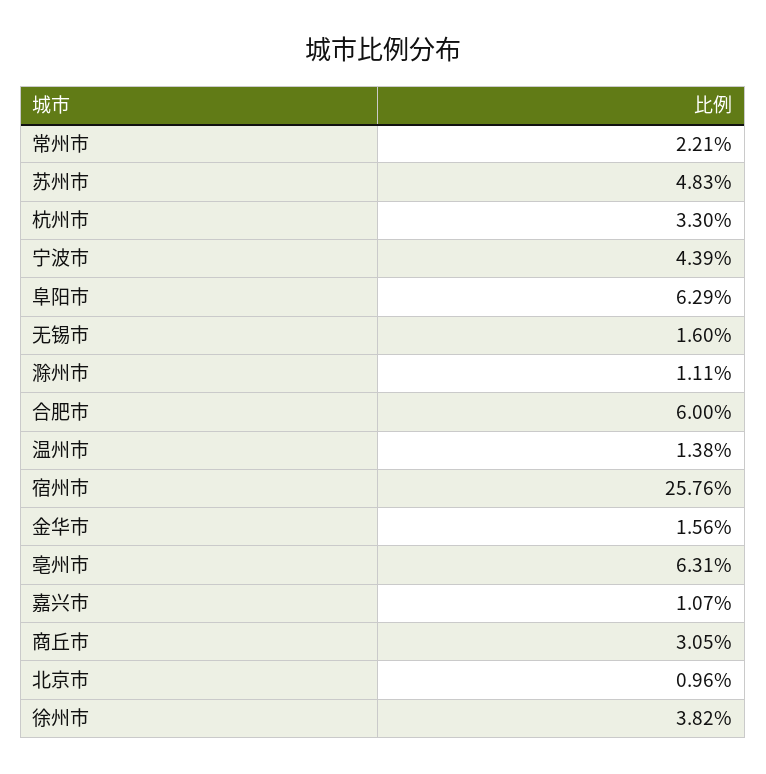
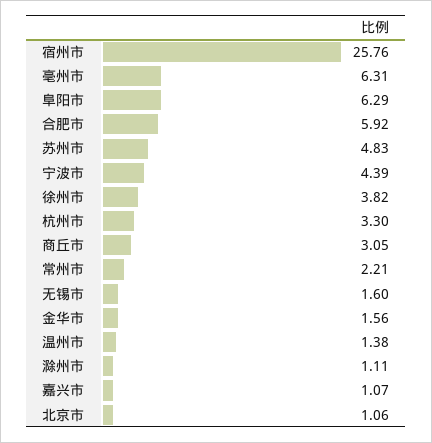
  {
    "常州市": 2.21,
    "苏州市": 4.83,
    "杭州市": 3.3,
    "宁波市": 4.39,
    "阜阳市": 6.29,
    "无锡市": 1.6,
    "滁州市": 1.11,
-   "合肥市": 6,
+   "合肥市": 5.92,
    "温州市": 1.38,
    "宿州市": 25.76,
    "金华市": 1.56,
    "亳州市": 6.31,
    "嘉兴市": 1.07,
    "商丘市": 3.05,
-   "北京市": 0.96,
+   "北京市": 1.06,
    "徐州市": 3.82
  }

